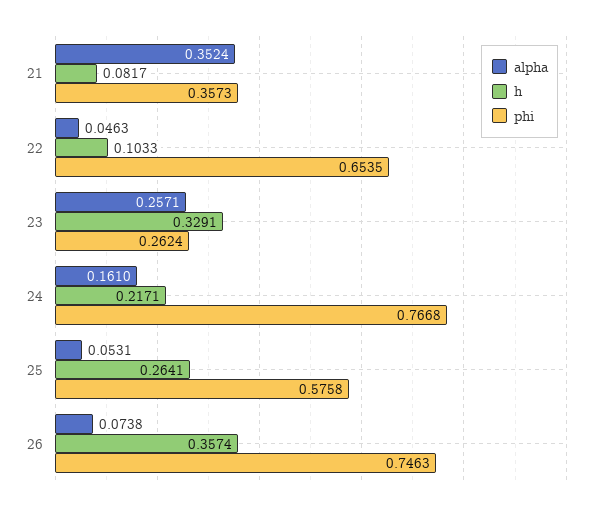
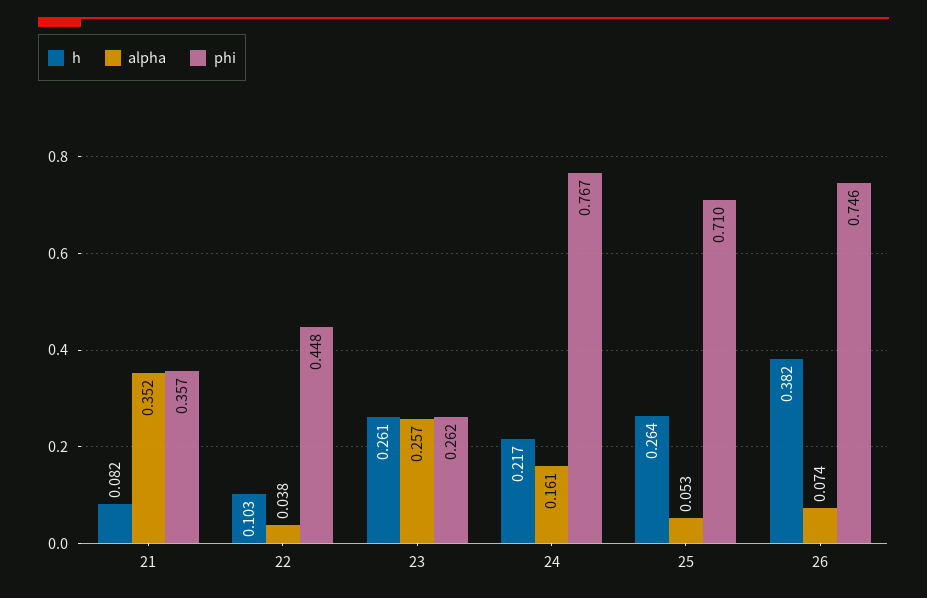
  {
    "alpha": {
      "21": 0.3524,
-     "22": 0.0463,
+     "22": 0.038,
      "23": 0.2571,
      "24": 0.161,
      "25": 0.0531,
      "26": 0.0738
    },
    "h": {
      "21": 0.0817,
      "22": 0.1033,
-     "23": 0.3291,
+     "23": 0.261,
      "24": 0.2171,
      "25": 0.2641,
-     "26": 0.3574
+     "26": 0.382
    },
    "phi": {
      "21": 0.3573,
-     "22": 0.6535,
+     "22": 0.448,
      "23": 0.2624,
      "24": 0.7668,
-     "25": 0.5758,
+     "25": 0.71,
      "26": 0.7463
    }
  }

